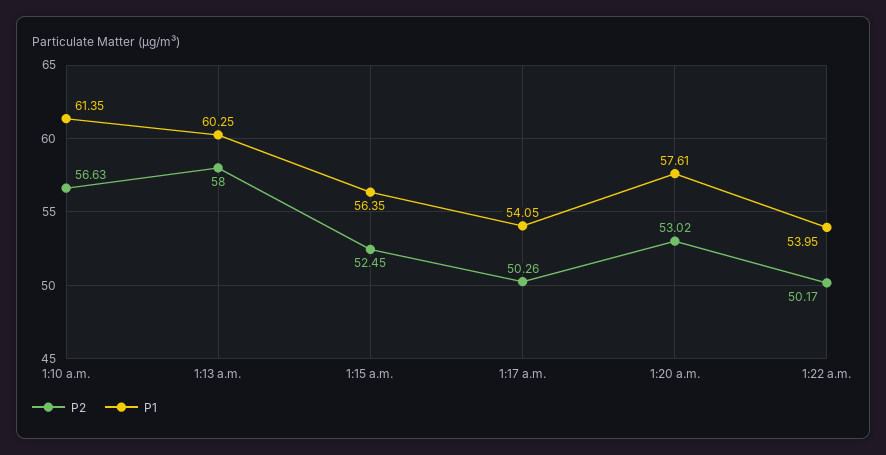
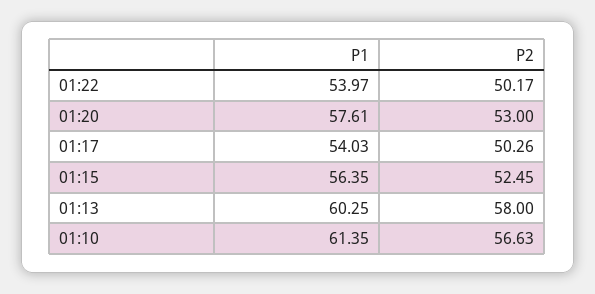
  {
    "P2": {
      "1:10 a.m.": 56.63,
      "1:13 a.m.": 58,
      "1:15 a.m.": 52.45,
      "1:17 a.m.": 50.26,
-     "1:20 a.m.": 53.02,
+     "1:20 a.m.": 53,
      "1:22 a.m.": 50.17
    },
    "P1": {
      "1:10 a.m.": 61.35,
      "1:13 a.m.": 60.25,
      "1:15 a.m.": 56.35,
-     "1:17 a.m.": 54.05,
+     "1:17 a.m.": 54.03,
      "1:20 a.m.": 57.61,
-     "1:22 a.m.": 53.95
+     "1:22 a.m.": 53.97
    }
  }

